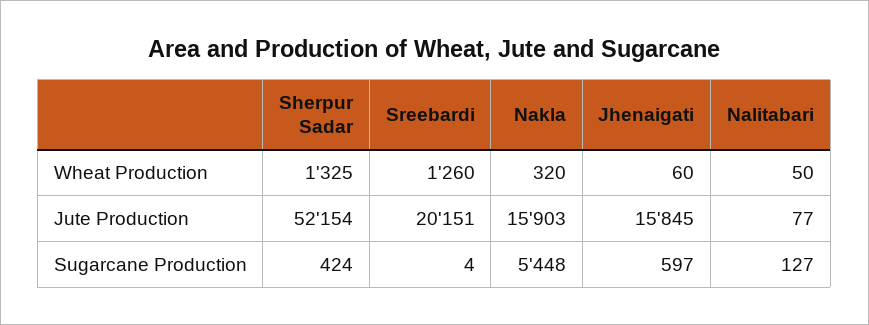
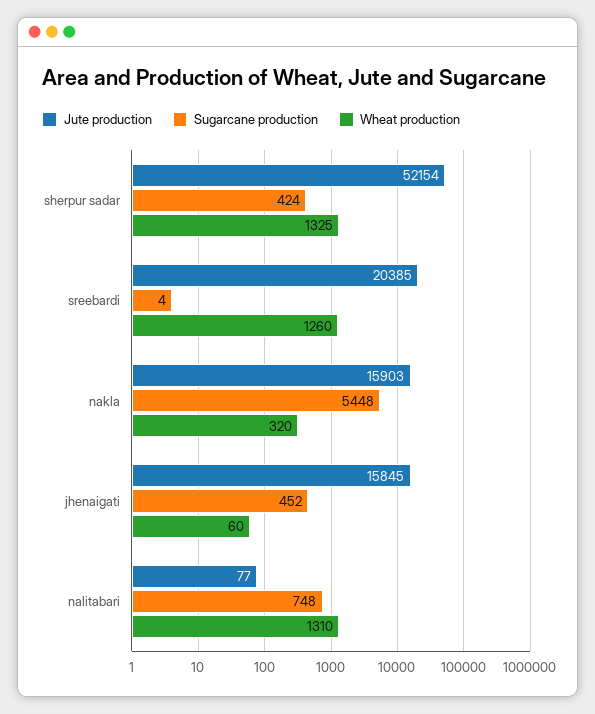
  {
    "Wheat Production": {
      "Sherpur Sadar": 1325,
      "Sreebardi": 1260,
      "Nakla": 320,
      "Jhenaigati": 60,
-     "Nalitabari": 50
+     "Nalitabari": 1310
    },
    "Jute Production": {
      "Sherpur Sadar": 52154,
-     "Sreebardi": 20151,
+     "Sreebardi": 20385,
      "Nakla": 15903,
      "Jhenaigati": 15845,
      "Nalitabari": 77
    },
    "Sugarcane Production": {
      "Sherpur Sadar": 424,
      "Sreebardi": 4,
      "Nakla": 5448,
-     "Jhenaigati": 597,
+     "Jhenaigati": 452,
-     "Nalitabari": 127
+     "Nalitabari": 748
    }
  }

